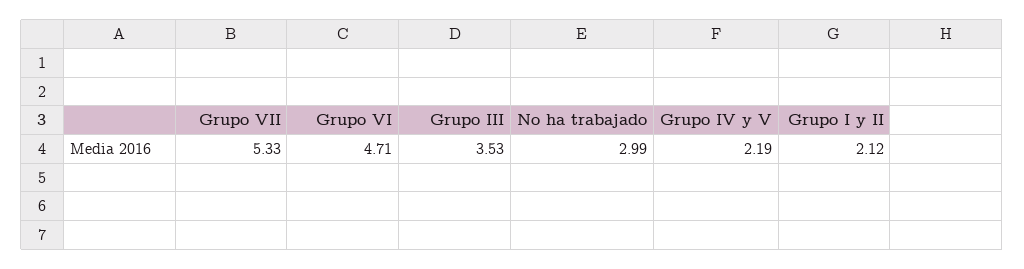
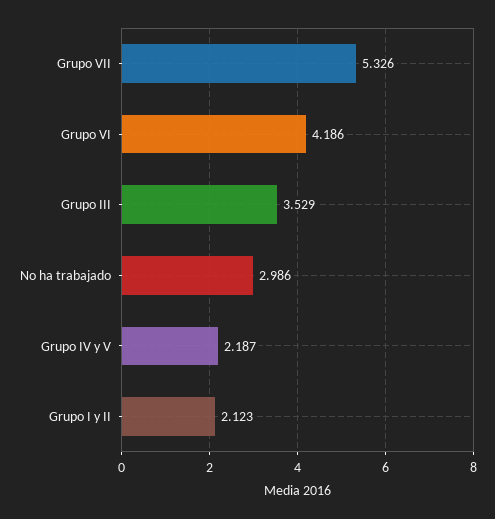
  {
    "Grupo VII": 5.326,
-   "Grupo VI": 4.71,
+   "Grupo VI": 4.186,
    "Grupo III": 3.529,
    "No ha trabajado": 2.986,
    "Grupo IV y V": 2.187,
    "Grupo I y II": 2.123
  }

